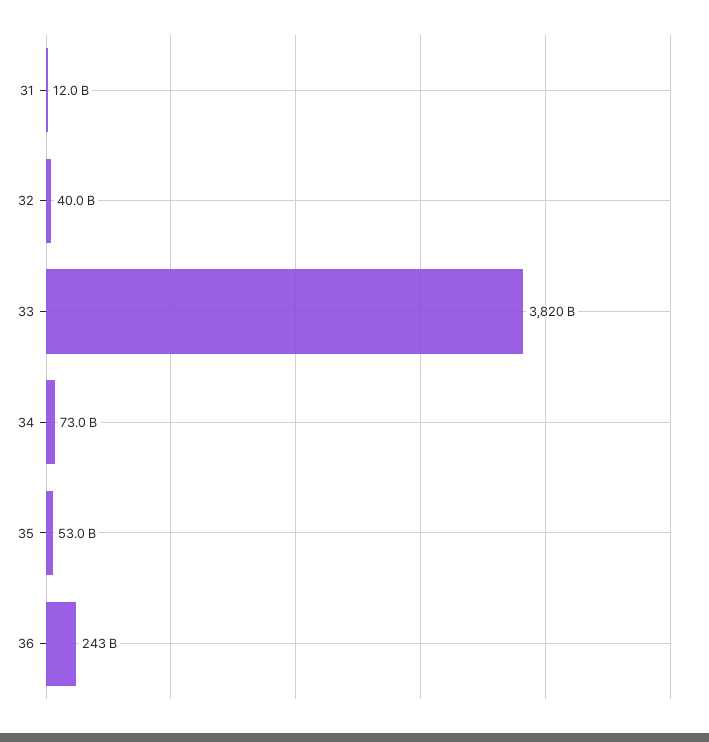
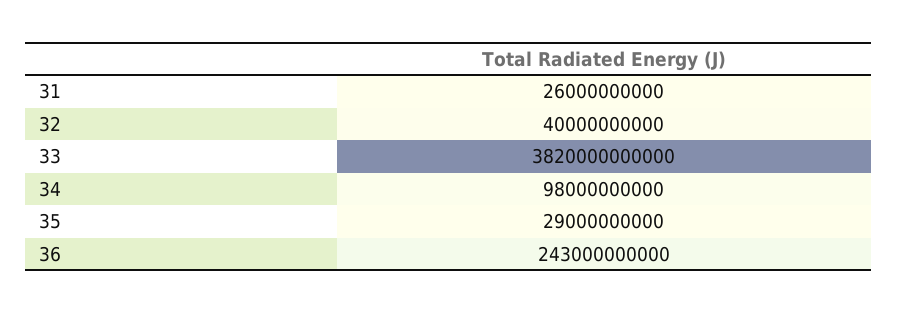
  {
-   "31": 12000000000,
+   "31": 26000000000,
    "32": 40000000000,
    "33": 3820000000000,
-   "34": 73000000000,
+   "34": 98000000000,
-   "35": 53000000000,
+   "35": 29000000000,
    "36": 243000000000
  }

